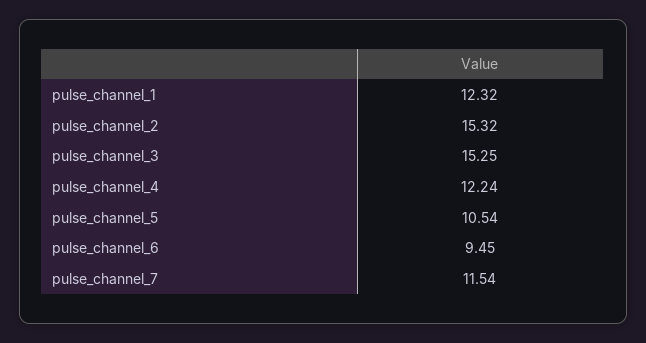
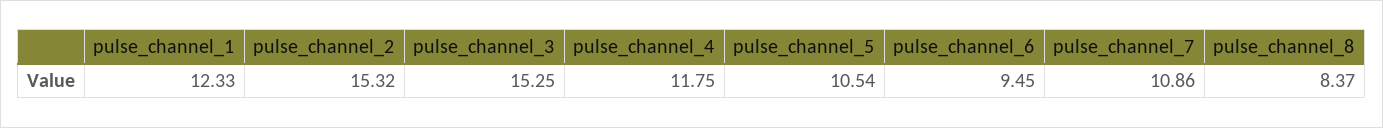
  {
-   "pulse_channel_1": 12.32,
+   "pulse_channel_1": 12.33,
    "pulse_channel_2": 15.32,
    "pulse_channel_3": 15.25,
-   "pulse_channel_4": 12.24,
+   "pulse_channel_4": 11.75,
    "pulse_channel_5": 10.54,
    "pulse_channel_6": 9.45,
-   "pulse_channel_7": 11.54
+   "pulse_channel_7": 10.86,
+   "pulse_channel_8": 8.37
  }

